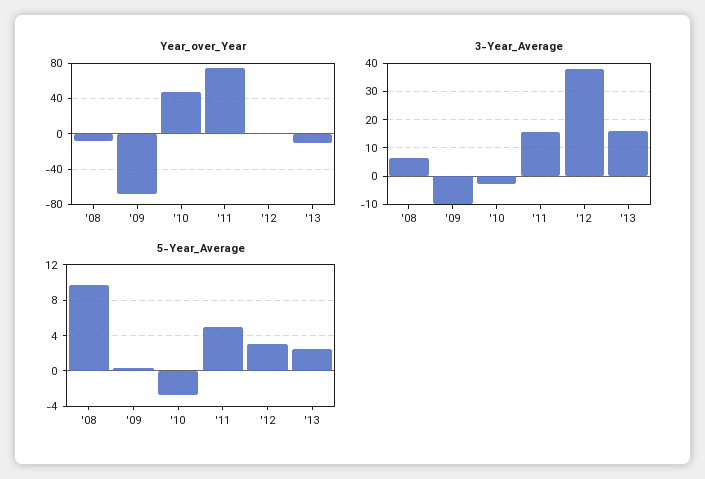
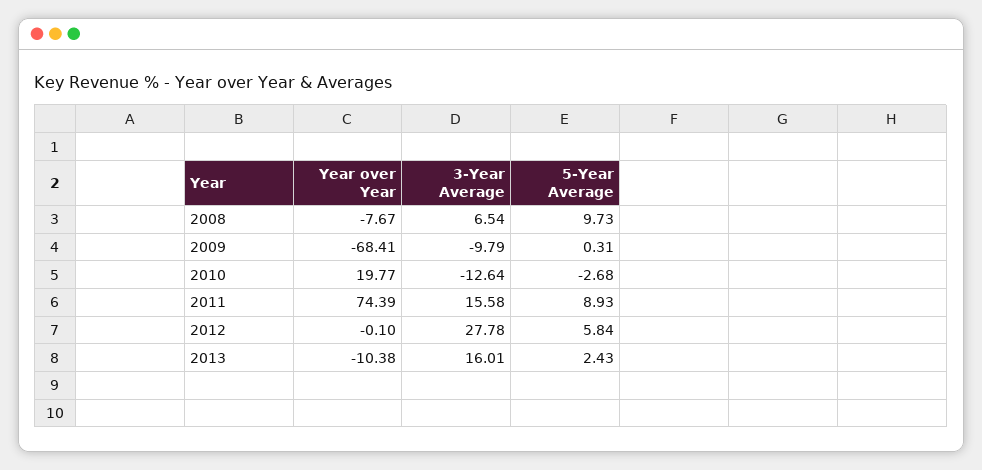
  {
    "Year_over_Year": {
      "'08": -7.67,
      "'09": -68.41,
-     "'10": 50,
+     "'10": 19.77,
      "'11": 74.39,
      "'12": -0.1,
      "'13": -10.38
    },
    "3-Year_Average": {
      "'08": 6.54,
      "'09": -9.79,
-     "'10": -2.5,
+     "'10": -12.64,
      "'11": 15.58,
-     "'12": 37.5,
+     "'12": 27.78,
      "'13": 16.01
    },
    "5-Year_Average": {
      "'08": 9.73,
      "'09": 0.31,
      "'10": -2.68,
-     "'11": 5,
+     "'11": 8.93,
-     "'12": 3,
+     "'12": 5.84,
      "'13": 2.43
    }
  }

